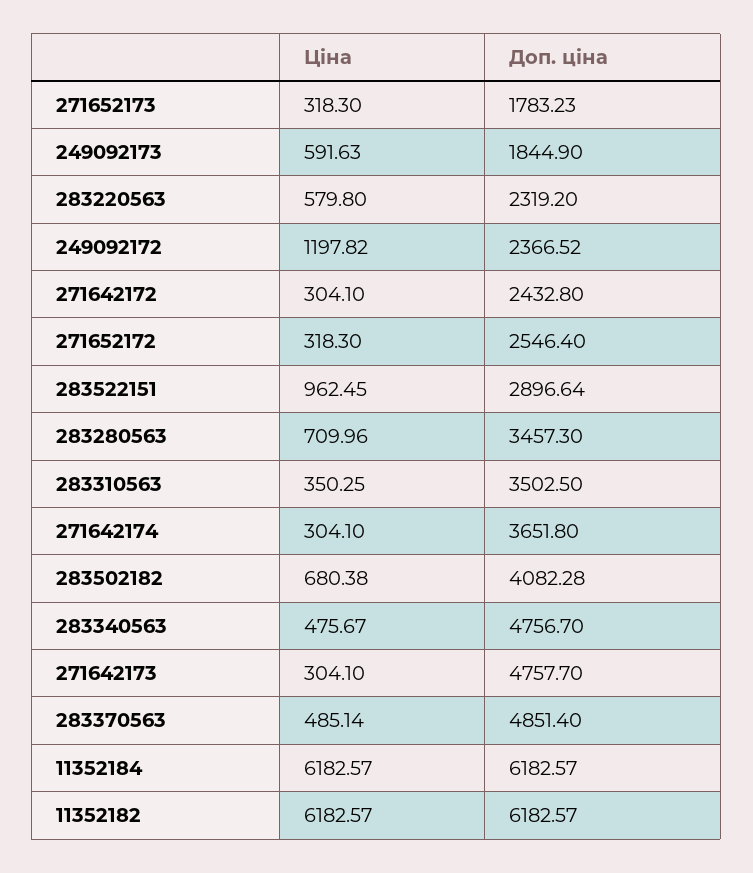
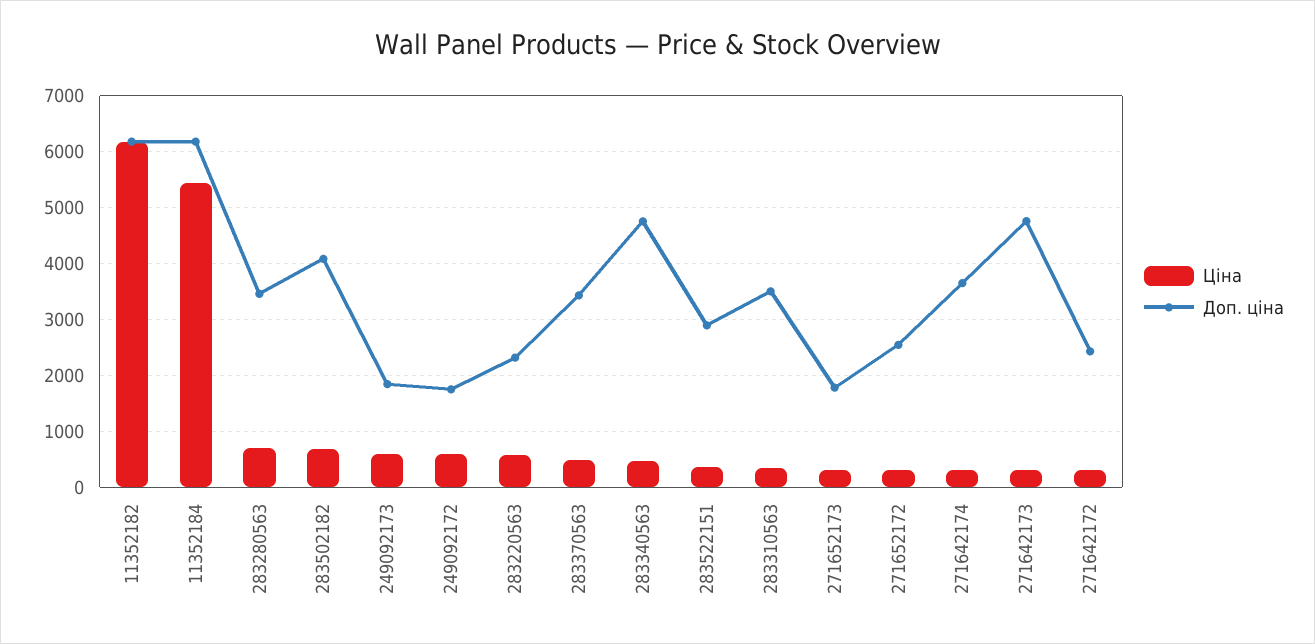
  {
    "Ціна": {
      "271652173": 318.3,
      "249092173": 591.63,
      "283220563": 579.8,
-     "249092172": 1197.82,
+     "249092172": 600,
      "271642172": 304.1,
      "271652172": 318.3,
-     "283522151": 962.45,
+     "283522151": 400,
      "283280563": 709.96,
      "283310563": 350.25,
      "271642174": 304.1,
      "283502182": 680.38,
      "283340563": 475.67,
      "271642173": 304.1,
      "283370563": 485.14,
-     "11352184": 6182.57,
+     "11352184": 5400,
      "11352182": 6182.57
    },
    "Доп. ціна": {
      "271652173": 1783.23,
      "249092173": 1844.9,
      "283220563": 2319.2,
-     "249092172": 2366.52,
+     "249092172": 1800,
      "271642172": 2432.8,
      "271652172": 2546.4,
      "283522151": 2896.64,
      "283280563": 3457.3,
      "283310563": 3502.5,
      "271642174": 3651.8,
      "283502182": 4082.28,
      "283340563": 4756.7,
      "271642173": 4757.7,
-     "283370563": 4851.4,
+     "283370563": 3400,
      "11352184": 6182.57,
      "11352182": 6182.57
    }
  }

